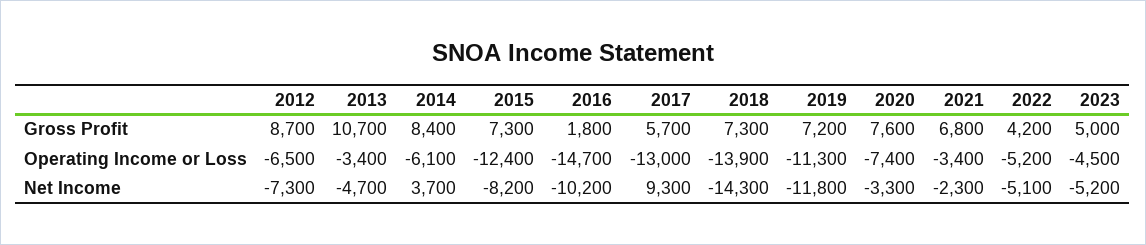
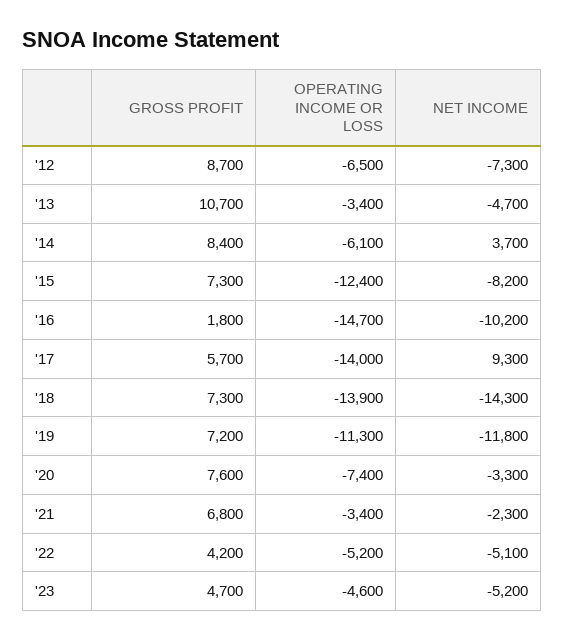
  {
    "2012": {
      "Gross Profit": 8700,
      "Operating Income or Loss": -6500,
      "Net Income": -7300
    },
    "2013": {
      "Gross Profit": 10700,
      "Operating Income or Loss": -3400,
      "Net Income": -4700
    },
    "2014": {
      "Gross Profit": 8400,
      "Operating Income or Loss": -6100,
      "Net Income": 3700
    },
    "2015": {
      "Gross Profit": 7300,
      "Operating Income or Loss": -12400,
      "Net Income": -8200
    },
    "2016": {
      "Gross Profit": 1800,
      "Operating Income or Loss": -14700,
      "Net Income": -10200
    },
    "2017": {
      "Gross Profit": 5700,
-     "Operating Income or Loss": -13000,
+     "Operating Income or Loss": -14000,
      "Net Income": 9300
    },
    "2018": {
      "Gross Profit": 7300,
      "Operating Income or Loss": -13900,
      "Net Income": -14300
    },
    "2019": {
      "Gross Profit": 7200,
      "Operating Income or Loss": -11300,
      "Net Income": -11800
    },
    "2020": {
      "Gross Profit": 7600,
      "Operating Income or Loss": -7400,
      "Net Income": -3300
    },
    "2021": {
      "Gross Profit": 6800,
      "Operating Income or Loss": -3400,
      "Net Income": -2300
    },
    "2022": {
      "Gross Profit": 4200,
      "Operating Income or Loss": -5200,
      "Net Income": -5100
    },
    "2023": {
-     "Gross Profit": 5000,
+     "Gross Profit": 4700,
-     "Operating Income or Loss": -4500,
+     "Operating Income or Loss": -4600,
      "Net Income": -5200
    }
  }

